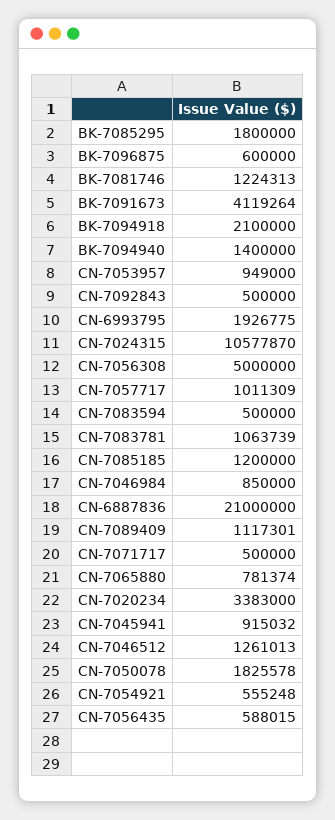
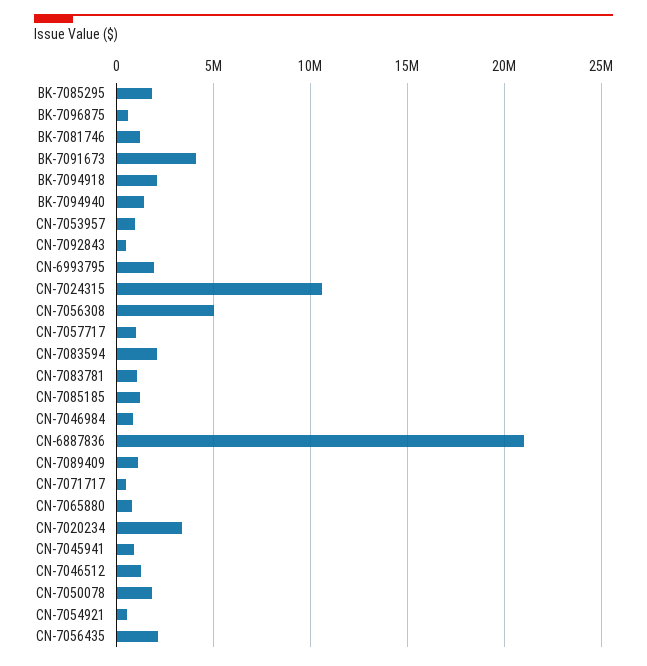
  {
    "BK-7085295": 1800000,
    "BK-7096875": 600000,
    "BK-7081746": 1224313,
    "BK-7091673": 4119264,
    "BK-7094918": 2100000,
    "BK-7094940": 1400000,
    "CN-7053957": 949000,
    "CN-7092843": 500000,
    "CN-6993795": 1926775,
    "CN-7024315": 10577870,
    "CN-7056308": 5000000,
    "CN-7057717": 1011309,
-   "CN-7083594": 500000,
+   "CN-7083594": 2000000,
    "CN-7083781": 1063739,
    "CN-7085185": 1200000,
    "CN-7046984": 850000,
    "CN-6887836": 21000000,
    "CN-7089409": 1117301,
    "CN-7071717": 500000,
    "CN-7065880": 781374,
    "CN-7020234": 3383000,
    "CN-7045941": 915032,
    "CN-7046512": 1261013,
    "CN-7050078": 1825578,
    "CN-7054921": 555248,
-   "CN-7056435": 588015
+   "CN-7056435": 2000000
  }

